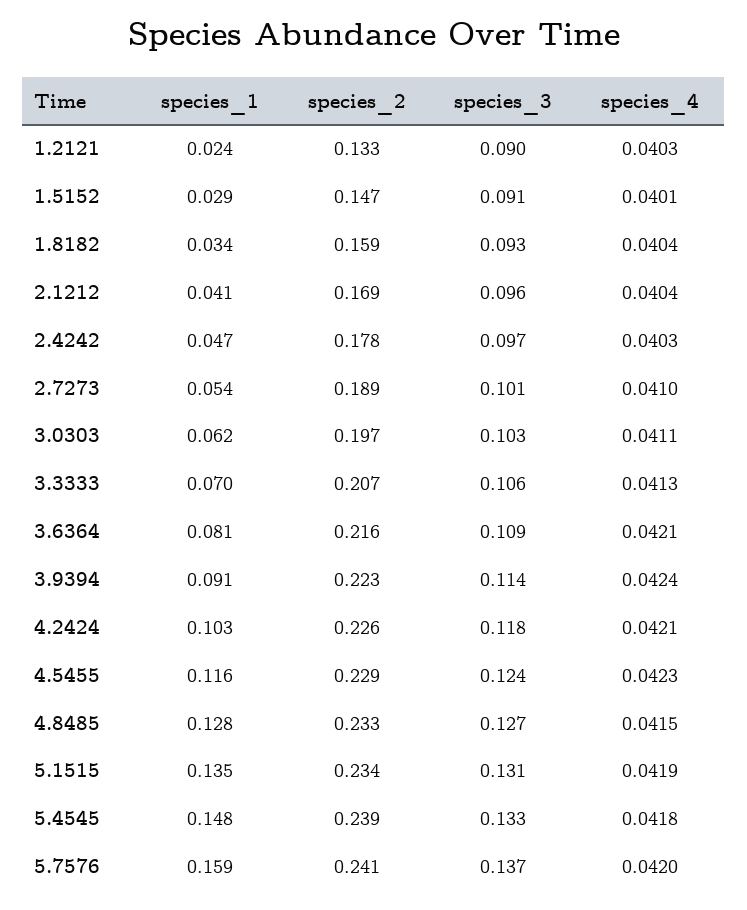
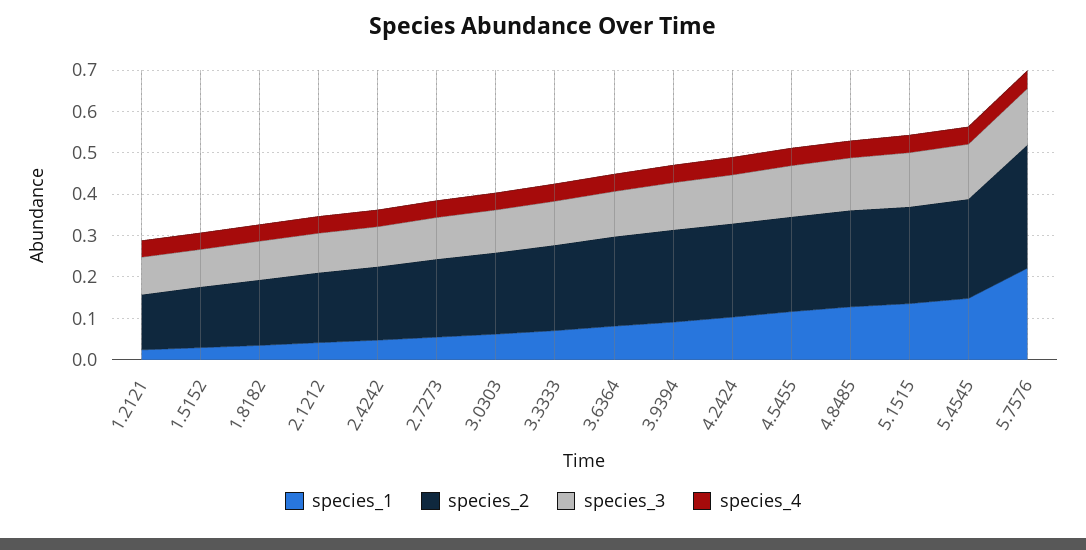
  {
    "species_1": {
      "1.2121": 0.024,
      "1.5152": 0.029,
      "1.8182": 0.034,
      "2.1212": 0.041,
      "2.4242": 0.047,
      "2.7273": 0.054,
      "3.0303": 0.062,
      "3.3333": 0.07,
      "3.6364": 0.081,
      "3.9394": 0.091,
      "4.2424": 0.103,
      "4.5455": 0.116,
      "4.8485": 0.128,
      "5.1515": 0.135,
      "5.4545": 0.148,
-     "5.7576": 0.159
+     "5.7576": 0.22
    },
    "species_2": {
      "1.2121": 0.133,
      "1.5152": 0.147,
      "1.8182": 0.159,
      "2.1212": 0.169,
      "2.4242": 0.178,
      "2.7273": 0.189,
      "3.0303": 0.197,
      "3.3333": 0.207,
      "3.6364": 0.216,
      "3.9394": 0.223,
      "4.2424": 0.226,
      "4.5455": 0.229,
      "4.8485": 0.233,
      "5.1515": 0.234,
      "5.4545": 0.239,
-     "5.7576": 0.241
+     "5.7576": 0.3
    },
    "species_3": {
      "1.2121": 0.09,
      "1.5152": 0.091,
      "1.8182": 0.093,
      "2.1212": 0.096,
      "2.4242": 0.097,
      "2.7273": 0.101,
      "3.0303": 0.103,
      "3.3333": 0.106,
      "3.6364": 0.109,
      "3.9394": 0.114,
      "4.2424": 0.118,
      "4.5455": 0.124,
      "4.8485": 0.127,
      "5.1515": 0.131,
      "5.4545": 0.133,
      "5.7576": 0.137
    },
    "species_4": {
      "1.2121": 0.0403,
      "1.5152": 0.0401,
      "1.8182": 0.0404,
      "2.1212": 0.0404,
      "2.4242": 0.0403,
      "2.7273": 0.041,
      "3.0303": 0.0411,
      "3.3333": 0.0413,
      "3.6364": 0.0421,
      "3.9394": 0.0424,
      "4.2424": 0.0421,
      "4.5455": 0.0423,
      "4.8485": 0.0415,
      "5.1515": 0.0419,
      "5.4545": 0.0418,
      "5.7576": 0.042
    }
  }

